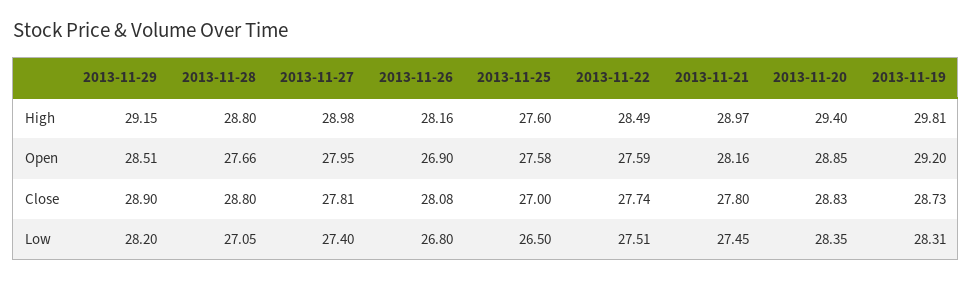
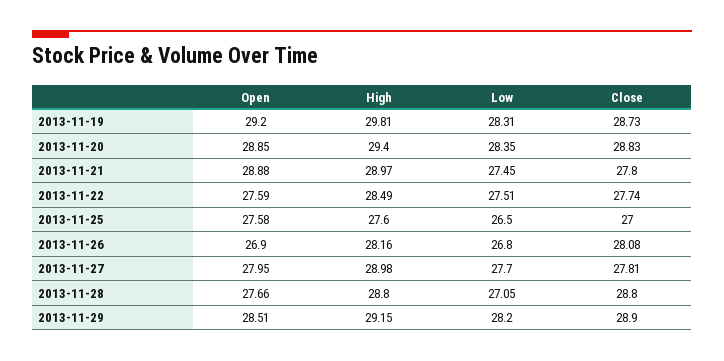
  {
    "2013-11-29": {
      "High": 29.15,
      "Open": 28.51,
      "Close": 28.9,
      "Low": 28.2
    },
    "2013-11-28": {
      "High": 28.8,
      "Open": 27.66,
      "Close": 28.8,
      "Low": 27.05
    },
    "2013-11-27": {
      "High": 28.98,
      "Open": 27.95,
      "Close": 27.81,
-     "Low": 27.4
+     "Low": 27.7
    },
    "2013-11-26": {
      "High": 28.16,
      "Open": 26.9,
      "Close": 28.08,
      "Low": 26.8
    },
    "2013-11-25": {
      "High": 27.6,
      "Open": 27.58,
      "Close": 27,
      "Low": 26.5
    },
    "2013-11-22": {
      "High": 28.49,
      "Open": 27.59,
      "Close": 27.74,
      "Low": 27.51
    },
    "2013-11-21": {
      "High": 28.97,
-     "Open": 28.16,
+     "Open": 28.88,
      "Close": 27.8,
      "Low": 27.45
    },
    "2013-11-20": {
      "High": 29.4,
      "Open": 28.85,
      "Close": 28.83,
      "Low": 28.35
    },
    "2013-11-19": {
      "High": 29.81,
      "Open": 29.2,
      "Close": 28.73,
      "Low": 28.31
    }
  }

